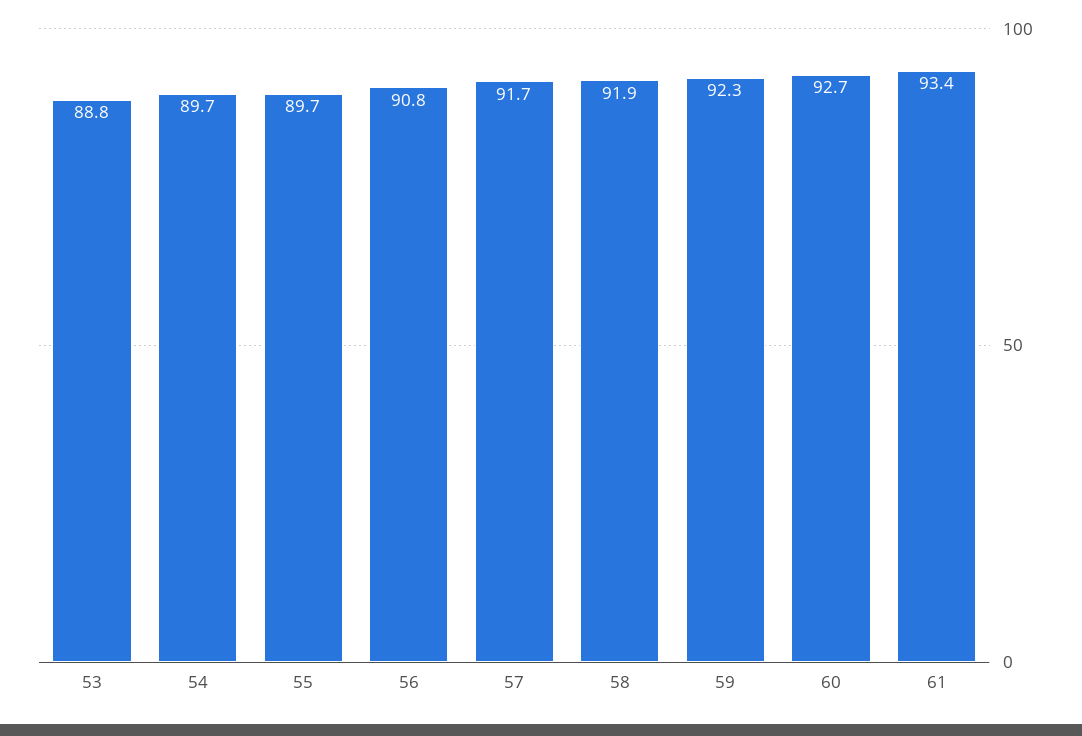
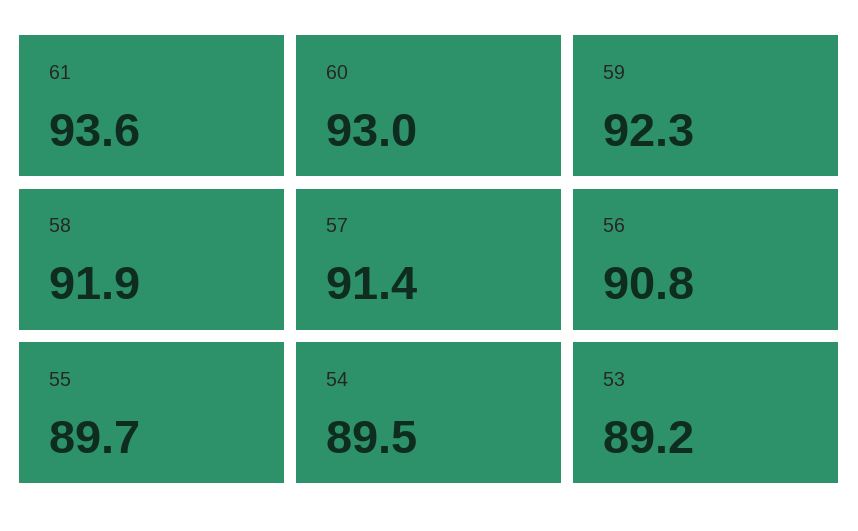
  {
-   "53": 88.8,
+   "53": 89.2,
-   "54": 89.7,
+   "54": 89.5,
    "55": 89.7,
    "56": 90.8,
-   "57": 91.7,
+   "57": 91.4,
    "58": 91.9,
    "59": 92.3,
-   "60": 92.7,
+   "60": 93,
-   "61": 93.4
+   "61": 93.6
  }

